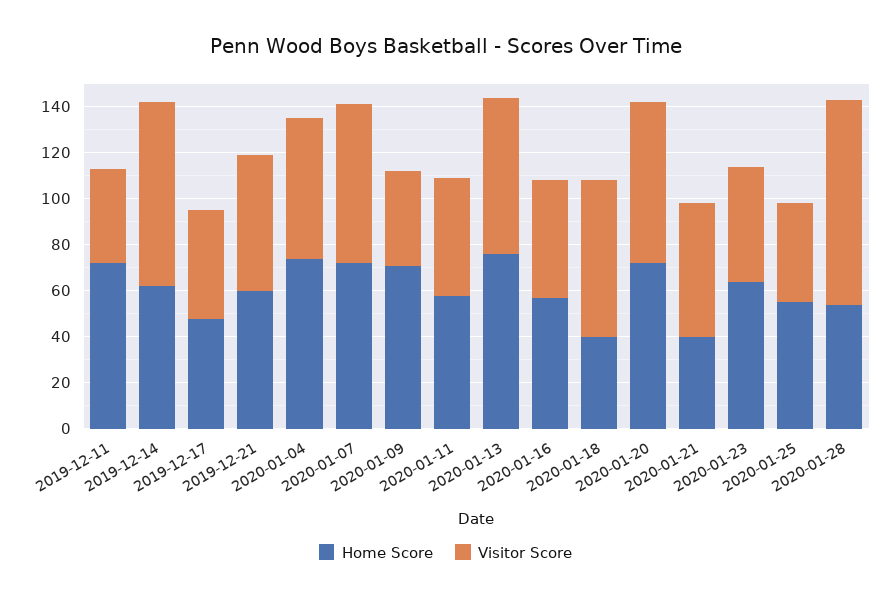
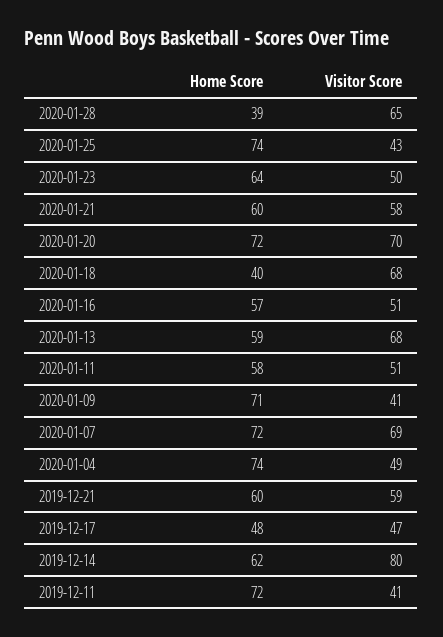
  {
    "Home Score": {
      "2019-12-11": 72,
      "2019-12-14": 62,
      "2019-12-17": 48,
      "2019-12-21": 60,
      "2020-01-04": 74,
      "2020-01-07": 72,
      "2020-01-09": 71,
      "2020-01-11": 58,
-     "2020-01-13": 75,
+     "2020-01-13": 59,
      "2020-01-16": 57,
      "2020-01-18": 40,
      "2020-01-20": 72,
-     "2020-01-21": 40,
+     "2020-01-21": 60,
      "2020-01-23": 64,
-     "2020-01-25": 55,
+     "2020-01-25": 74,
-     "2020-01-28": 55
+     "2020-01-28": 39
    },
    "Visitor Score": {
      "2019-12-11": 41,
      "2019-12-14": 80,
      "2019-12-17": 47,
      "2019-12-21": 59,
-     "2020-01-04": 60,
+     "2020-01-04": 49,
      "2020-01-07": 69,
      "2020-01-09": 41,
      "2020-01-11": 51,
      "2020-01-13": 68,
      "2020-01-16": 51,
      "2020-01-18": 68,
      "2020-01-20": 70,
      "2020-01-21": 58,
      "2020-01-23": 50,
      "2020-01-25": 43,
-     "2020-01-28": 90
+     "2020-01-28": 65
    }
  }

